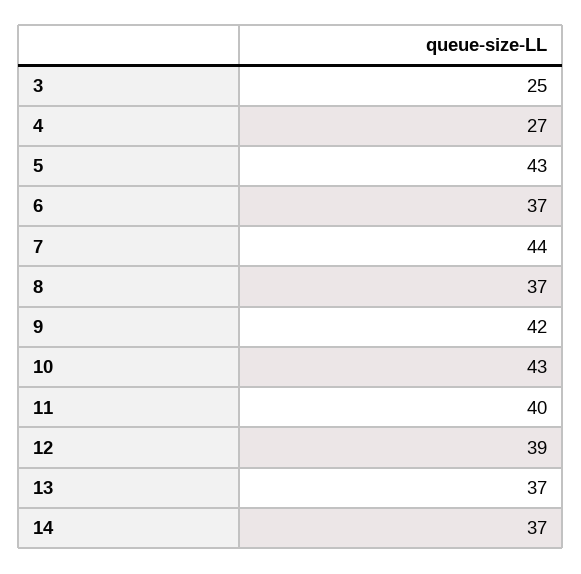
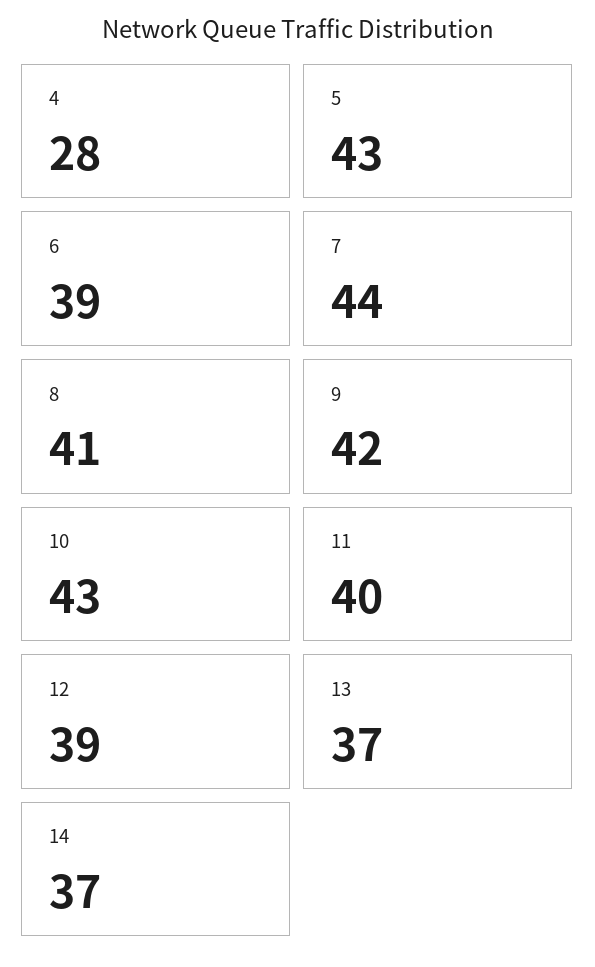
  {
-   "3": 25,
-   "4": 27,
+   "4": 28,
    "5": 43,
-   "6": 37,
+   "6": 39,
    "7": 44,
-   "8": 37,
+   "8": 41,
    "9": 42,
    "10": 43,
    "11": 40,
    "12": 39,
    "13": 37,
    "14": 37
  }

